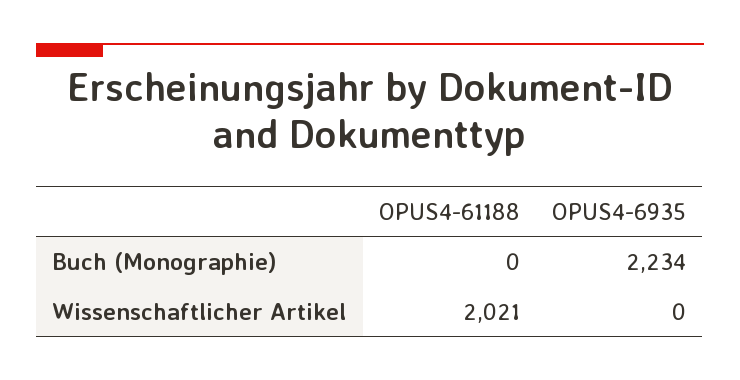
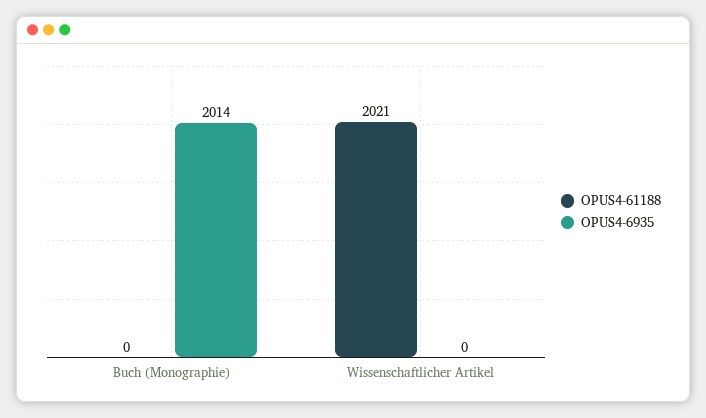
  {
    "OPUS4-61188": {
      "Buch (Monographie)": 0,
      "Wissenschaftlicher Artikel": 2021
    },
    "OPUS4-6935": {
-     "Buch (Monographie)": 2234,
+     "Buch (Monographie)": 2014,
      "Wissenschaftlicher Artikel": 0
    }
  }

